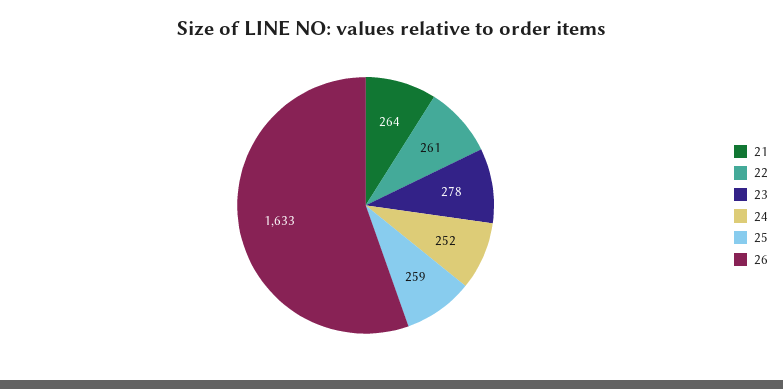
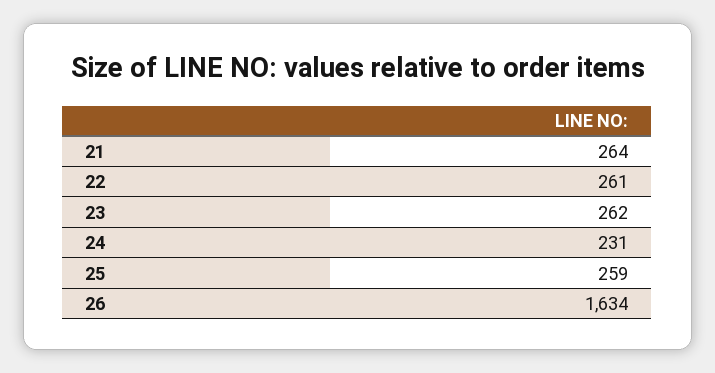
  {
    "21": 264,
    "22": 261,
-   "23": 278,
+   "23": 262,
-   "24": 252,
+   "24": 231,
    "25": 259,
-   "26": 1633
+   "26": 1634
  }

